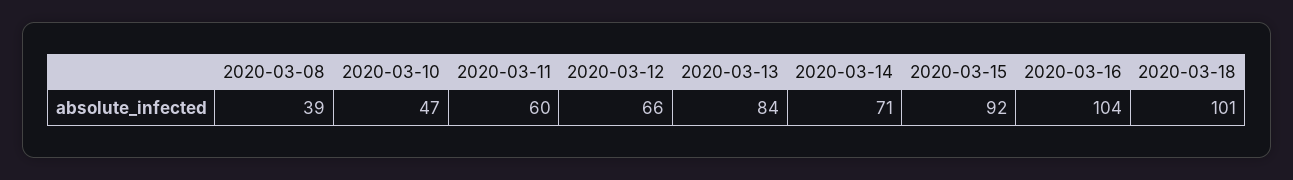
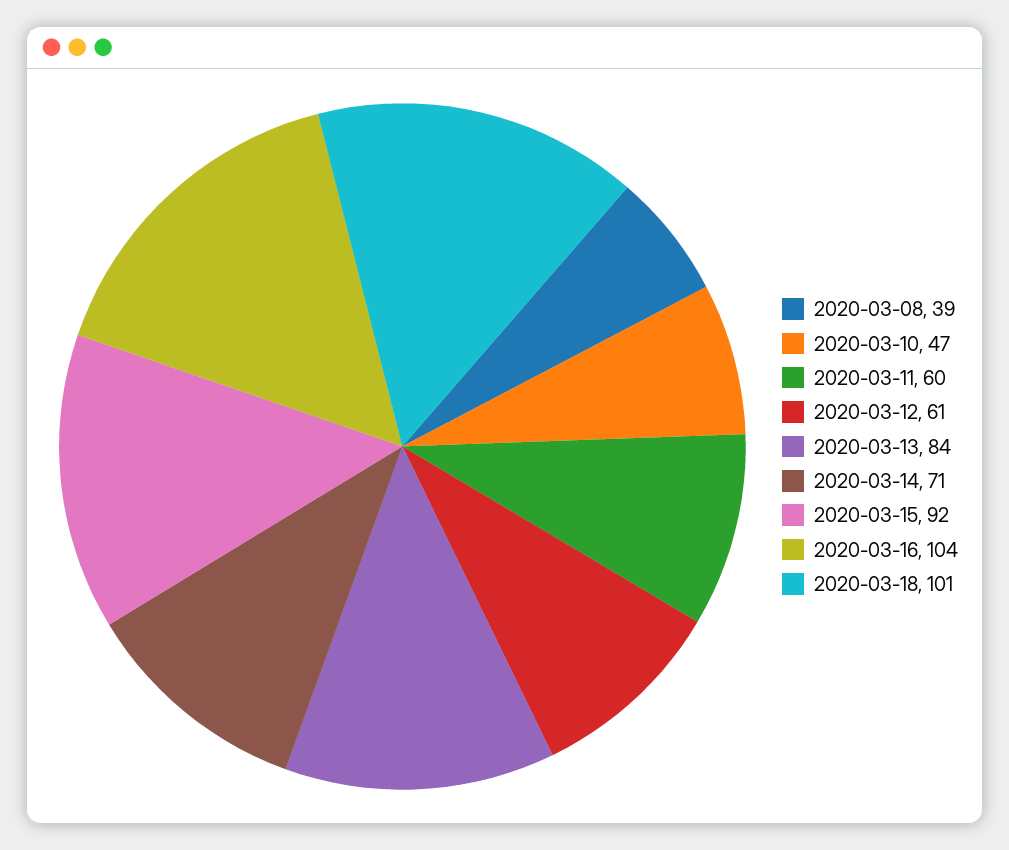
  {
    "2020-03-08": 39,
    "2020-03-10": 47,
    "2020-03-11": 60,
-   "2020-03-12": 66,
+   "2020-03-12": 61,
    "2020-03-13": 84,
    "2020-03-14": 71,
    "2020-03-15": 92,
    "2020-03-16": 104,
    "2020-03-18": 101
  }

